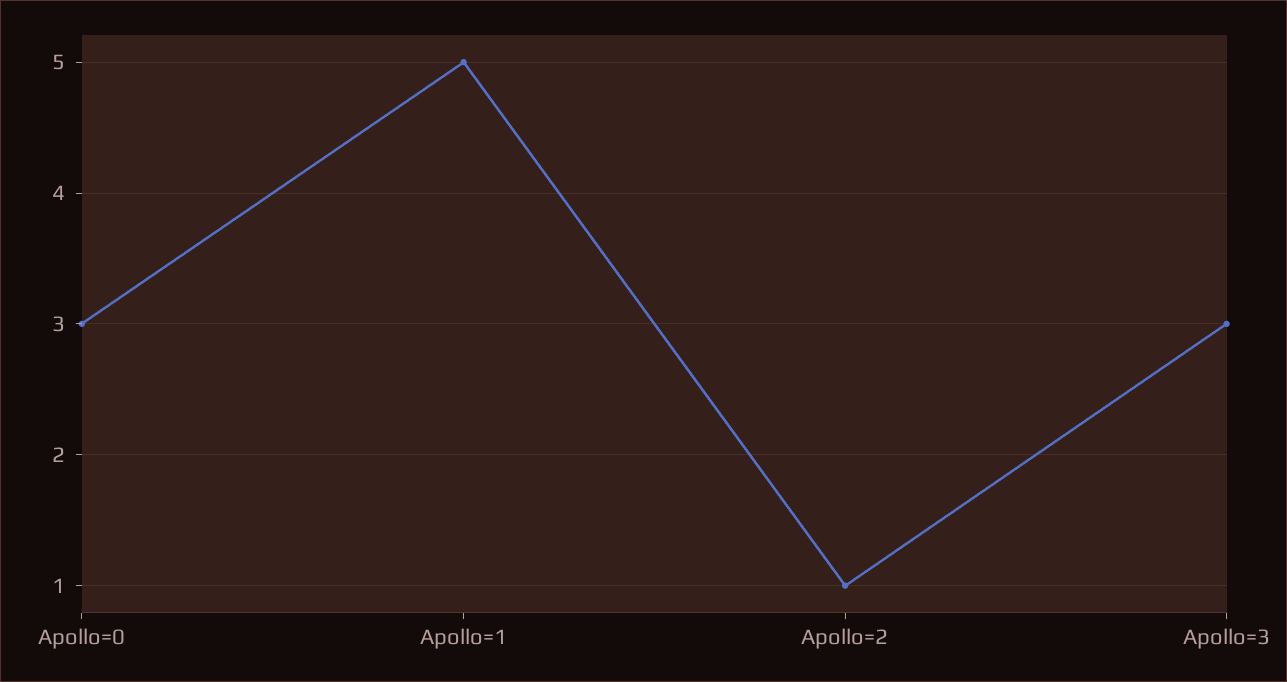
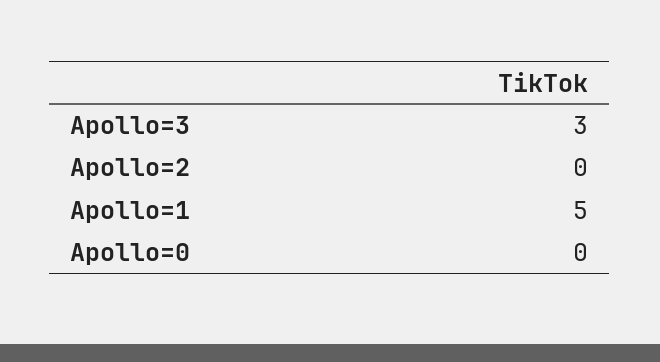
  {
-   "Apollo=0": 3,
+   "Apollo=0": 0,
    "Apollo=1": 5,
-   "Apollo=2": 1,
+   "Apollo=2": 0,
    "Apollo=3": 3
  }

